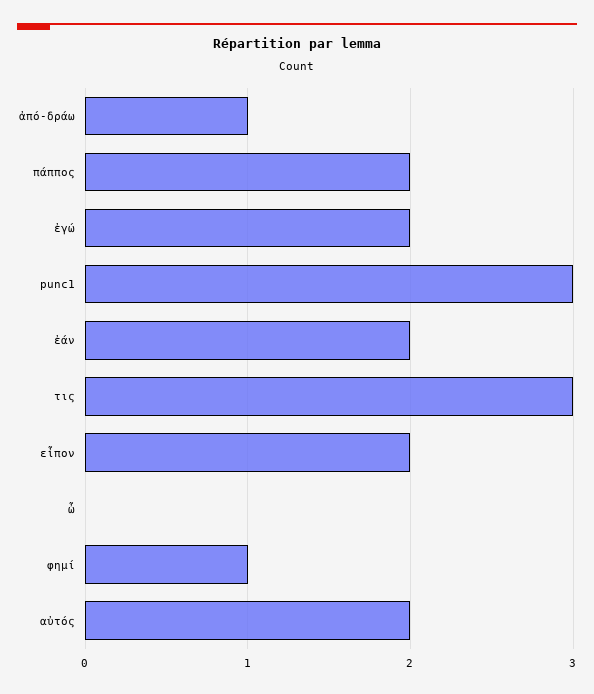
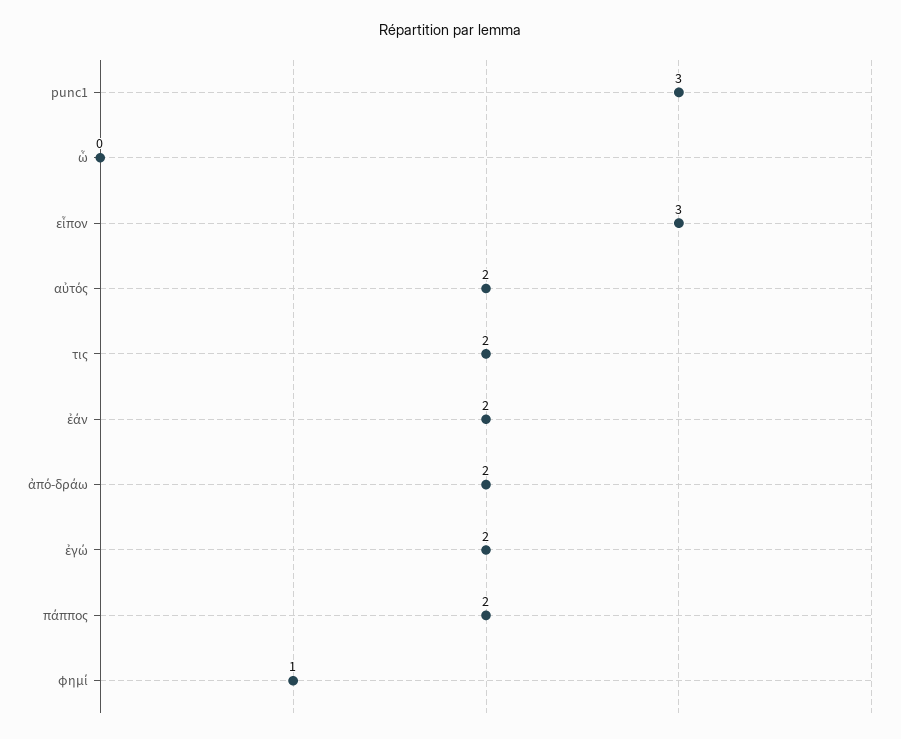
  {
-   "ἀπό-δράω": 1,
+   "ἀπό-δράω": 2,
    "πάππος": 2,
    "ἐγώ": 2,
    "punc1": 3,
    "ἐάν": 2,
-   "τις": 3,
+   "τις": 2,
-   "εἶπον": 2,
+   "εἶπον": 3,
    "ὦ": 0,
    "φημί": 1,
    "αὐτός": 2
  }

